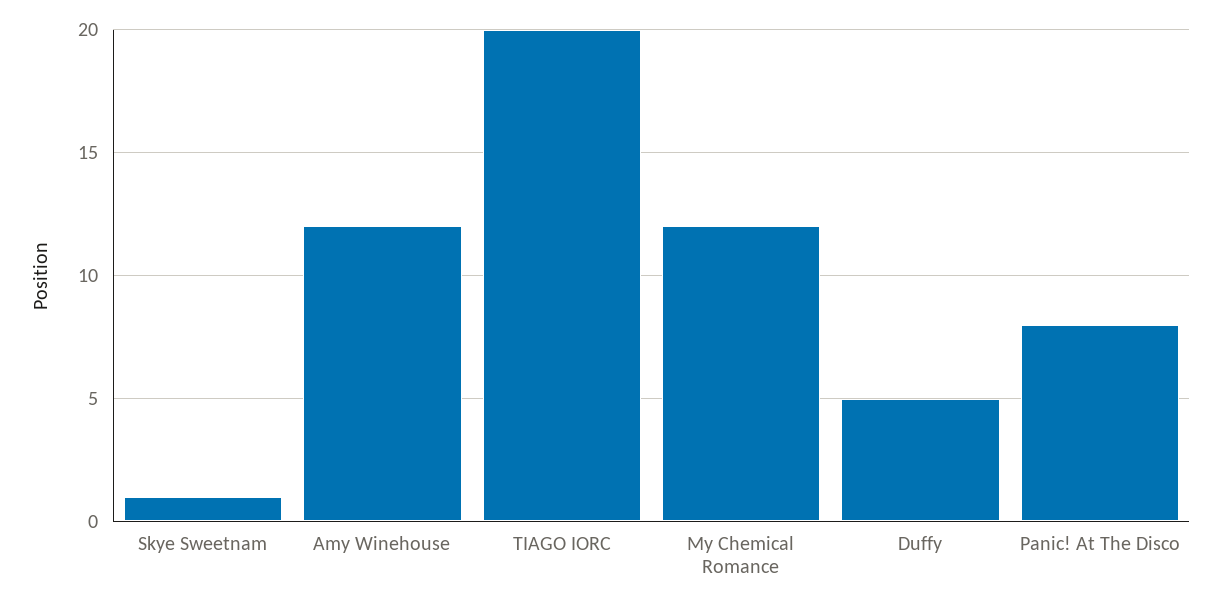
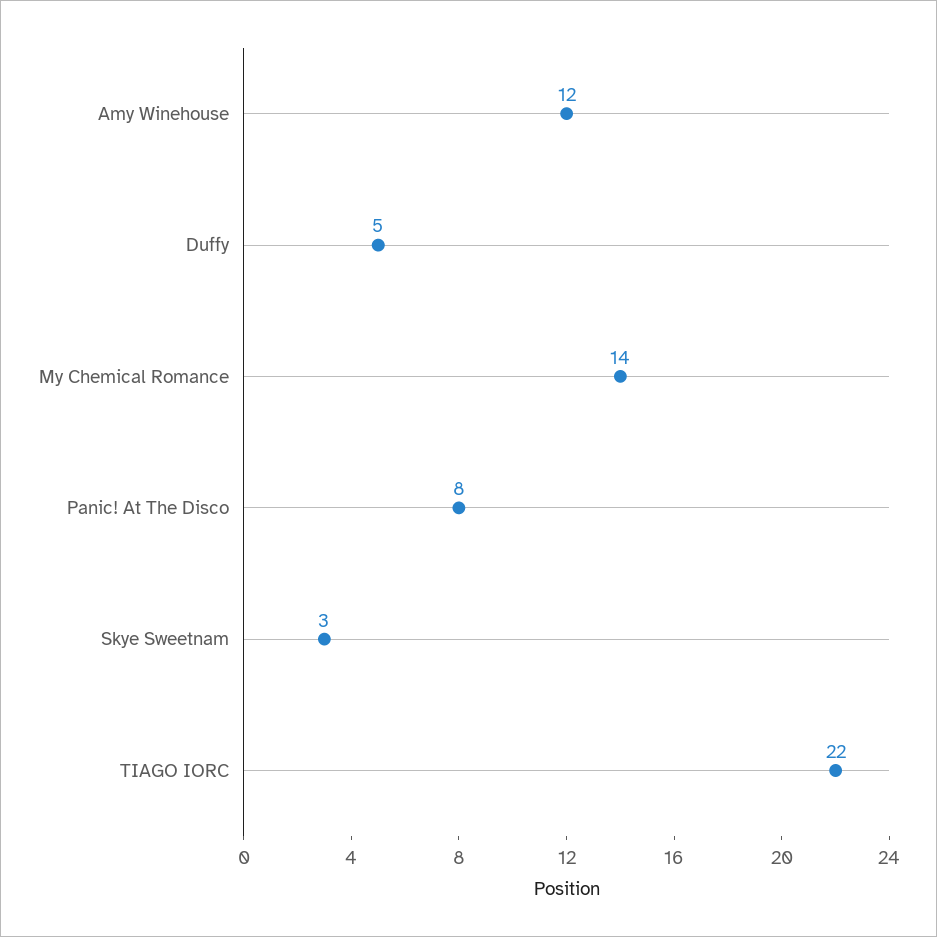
  {
-   "Skye Sweetnam": 1,
+   "Skye Sweetnam": 3,
    "Amy Winehouse": 12,
-   "TIAGO IORC": 20,
+   "TIAGO IORC": 22,
-   "My Chemical Romance": 12,
+   "My Chemical Romance": 14,
    "Duffy": 5,
    "Panic! At The Disco": 8
  }

